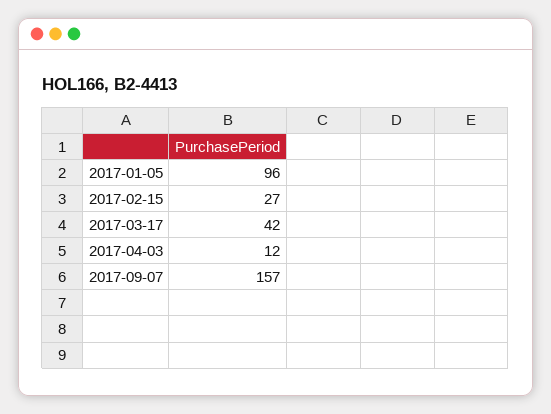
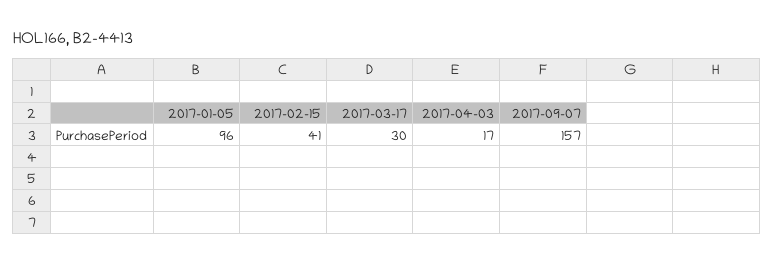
  {
    "2017-01-05": 96,
-   "2017-02-15": 27,
+   "2017-02-15": 41,
-   "2017-03-17": 42,
+   "2017-03-17": 30,
-   "2017-04-03": 12,
+   "2017-04-03": 17,
    "2017-09-07": 157
  }

